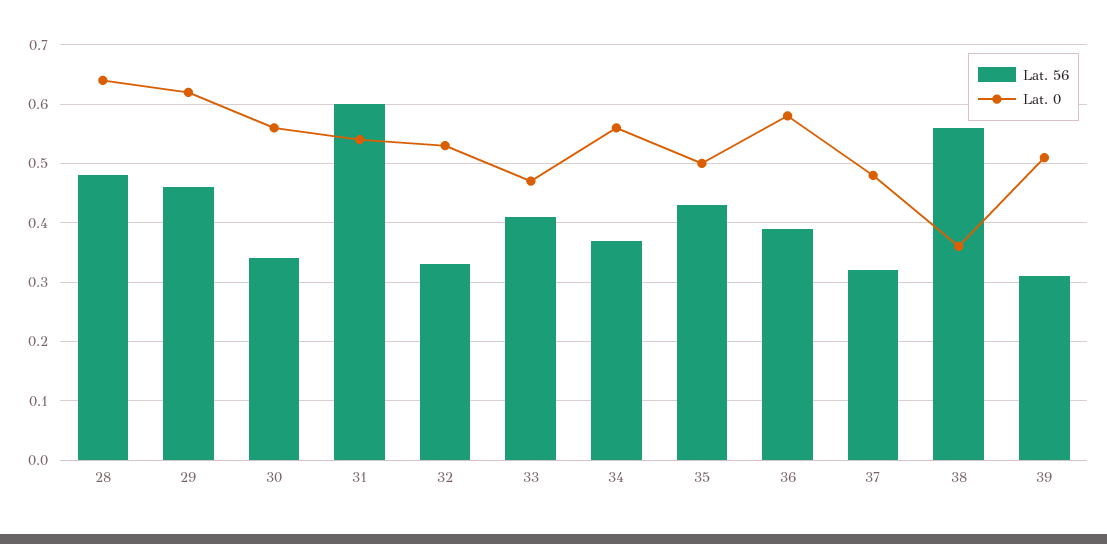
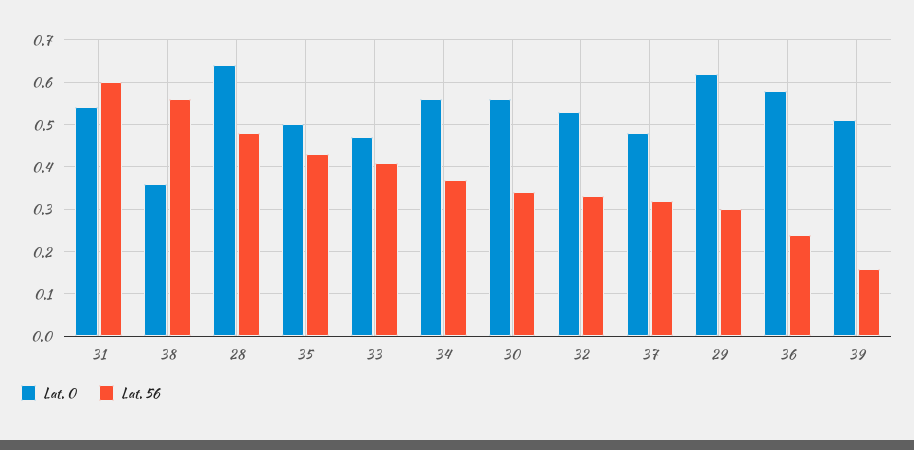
  {
    "Lat. 56": {
      "28": 0.5,
-     "29": 0.45,
+     "29": 0.3,
      "30": 0.35,
      "31": 0.6,
      "32": 0.35,
      "33": 0.4,
      "34": 0.35,
      "35": 0.45,
-     "36": 0.4,
+     "36": 0.25,
      "37": 0.3,
      "38": 0.55,
-     "39": 0.3
+     "39": 0.15
    },
    "Lat. 0": {
      "28": 0.65,
      "29": 0.6,
      "30": 0.55,
      "31": 0.55,
      "32": 0.55,
      "33": 0.45,
      "34": 0.55,
      "35": 0.5,
      "36": 0.6,
      "37": 0.5,
      "38": 0.35,
      "39": 0.5
    }
  }

